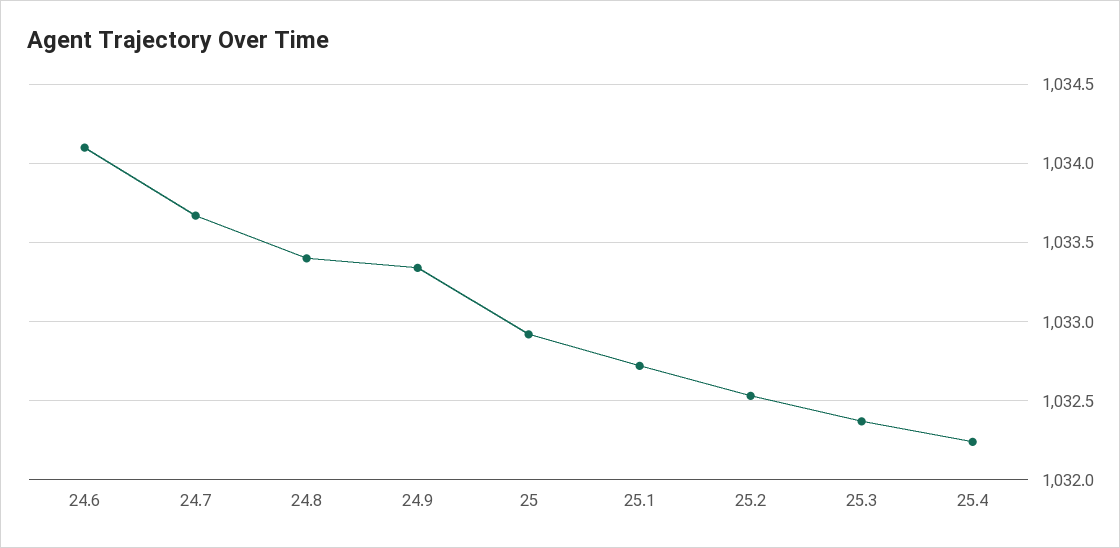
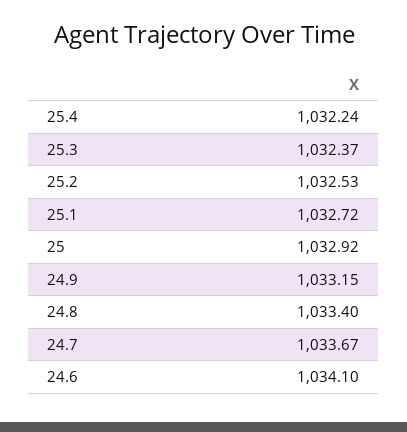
  {
    "24.6": 1034.1,
    "24.7": 1033.67,
    "24.8": 1033.4,
-   "24.9": 1033.35,
+   "24.9": 1033.15,
    "25": 1032.92,
    "25.1": 1032.72,
    "25.2": 1032.53,
    "25.3": 1032.37,
    "25.4": 1032.24
  }

